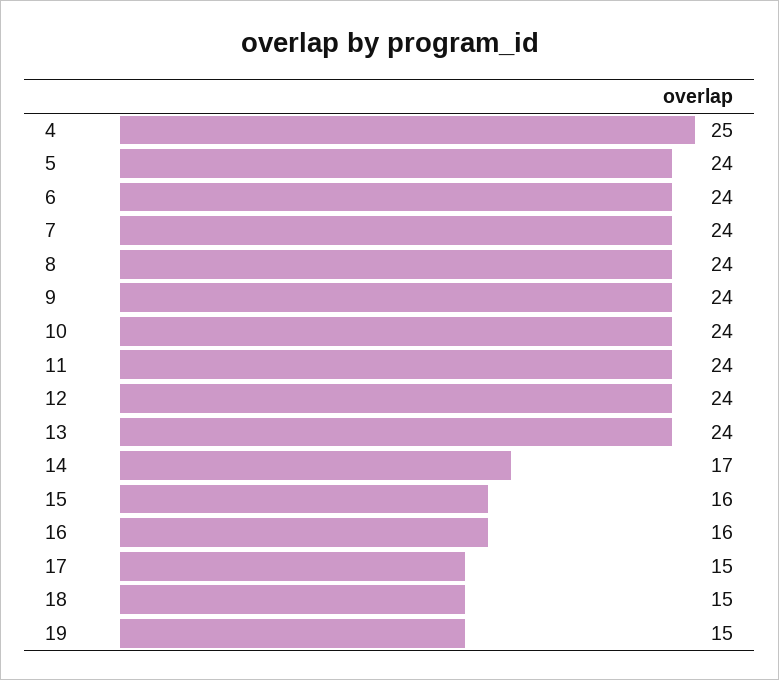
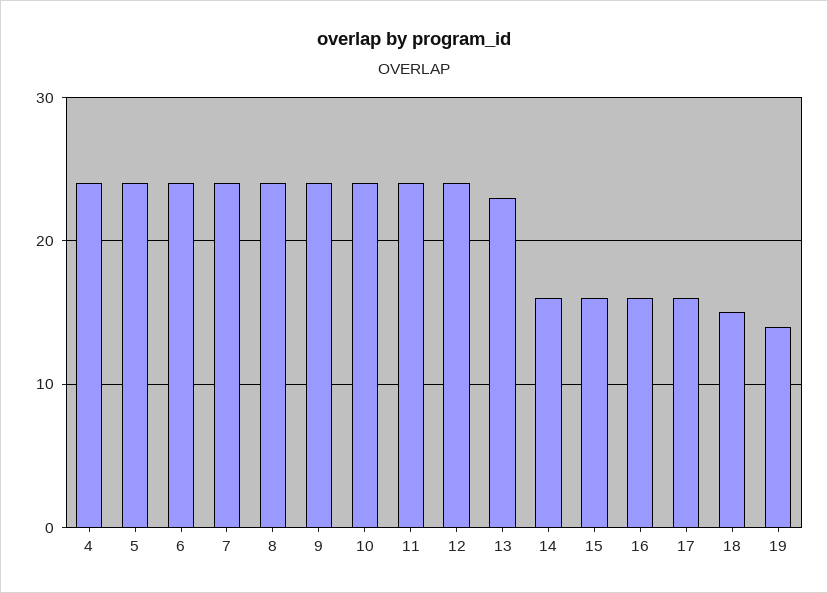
  {
-   "4": 25,
+   "4": 24,
    "5": 24,
    "6": 24,
    "7": 24,
    "8": 24,
    "9": 24,
    "10": 24,
    "11": 24,
    "12": 24,
-   "13": 24,
+   "13": 23,
-   "14": 17,
+   "14": 16,
    "15": 16,
    "16": 16,
-   "17": 15,
+   "17": 16,
    "18": 15,
-   "19": 15
+   "19": 14
  }

